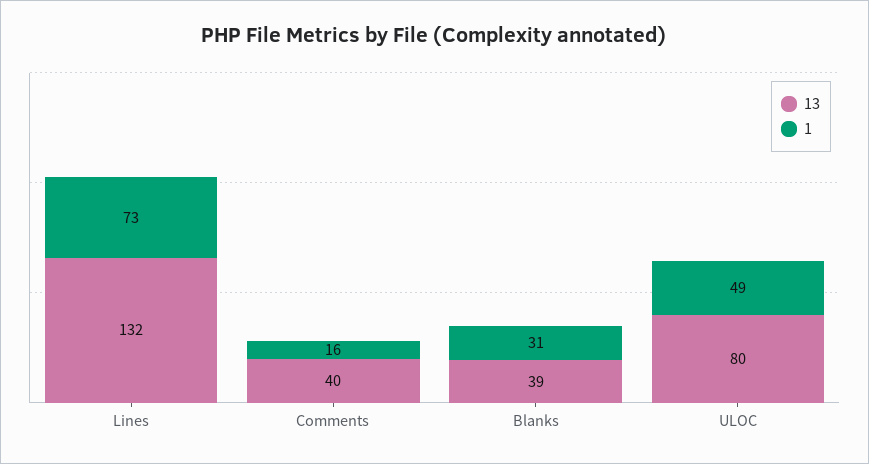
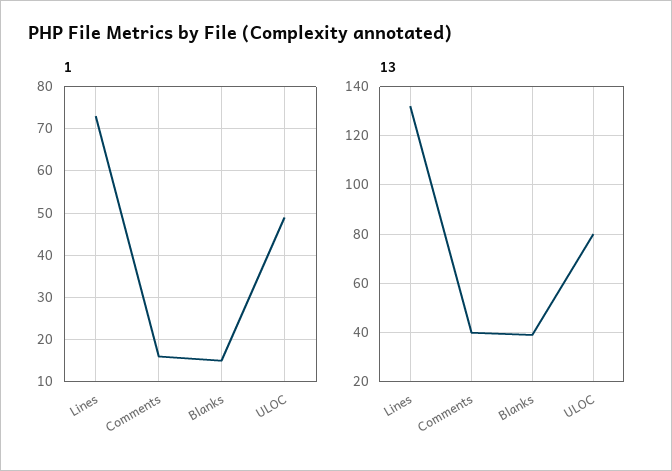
  {
    "13": {
      "Lines": 132,
      "Comments": 40,
      "Blanks": 39,
      "ULOC": 80
    },
    "1": {
      "Lines": 73,
      "Comments": 16,
-     "Blanks": 31,
+     "Blanks": 15,
      "ULOC": 49
    }
  }

